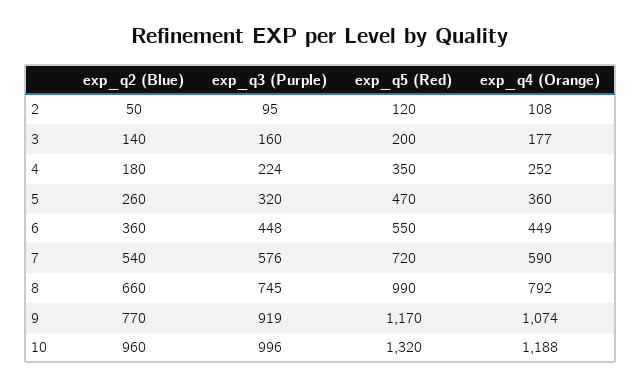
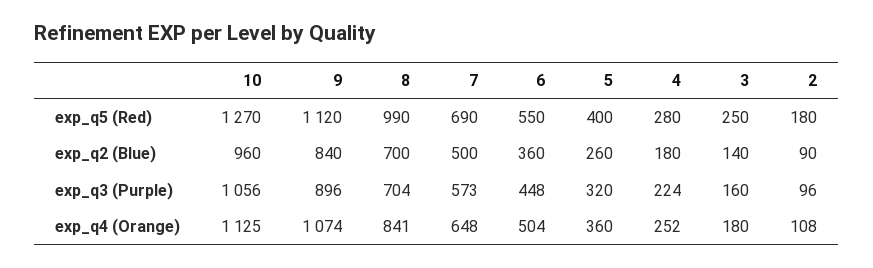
  {
    "exp_q2 (Blue)": {
-     "2": 50,
+     "2": 90,
      "3": 140,
      "4": 180,
      "5": 260,
      "6": 360,
-     "7": 540,
+     "7": 500,
-     "8": 660,
+     "8": 700,
-     "9": 770,
+     "9": 840,
      "10": 960
    },
    "exp_q3 (Purple)": {
-     "2": 95,
+     "2": 96,
      "3": 160,
      "4": 224,
      "5": 320,
      "6": 448,
-     "7": 576,
+     "7": 573,
-     "8": 745,
+     "8": 704,
-     "9": 919,
+     "9": 896,
-     "10": 996
+     "10": 1056
    },
    "exp_q5 (Red)": {
-     "2": 120,
+     "2": 180,
-     "3": 200,
+     "3": 250,
-     "4": 350,
+     "4": 280,
-     "5": 470,
+     "5": 400,
      "6": 550,
-     "7": 720,
+     "7": 690,
      "8": 990,
-     "9": 1170,
+     "9": 1120,
-     "10": 1320
+     "10": 1270
    },
    "exp_q4 (Orange)": {
      "2": 108,
-     "3": 177,
+     "3": 180,
      "4": 252,
      "5": 360,
-     "6": 449,
+     "6": 504,
-     "7": 590,
+     "7": 648,
-     "8": 792,
+     "8": 841,
      "9": 1074,
-     "10": 1188
+     "10": 1125
    }
  }

